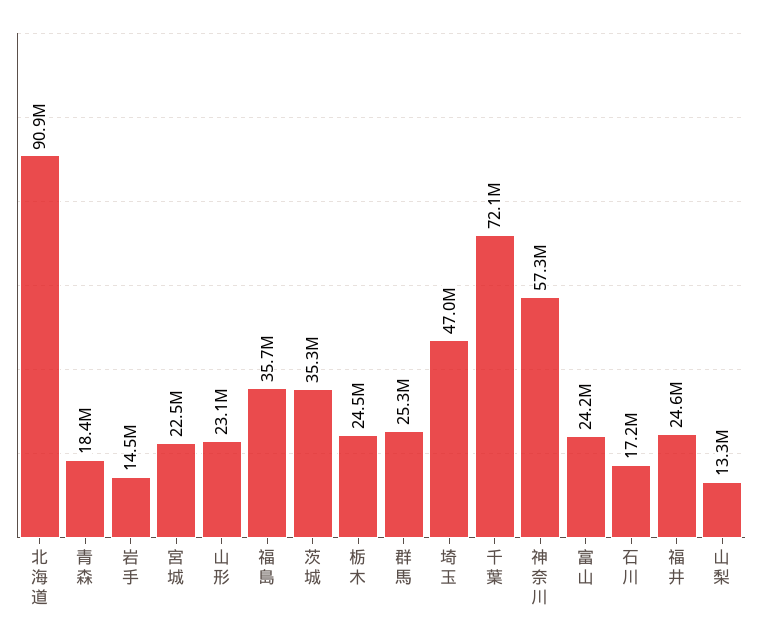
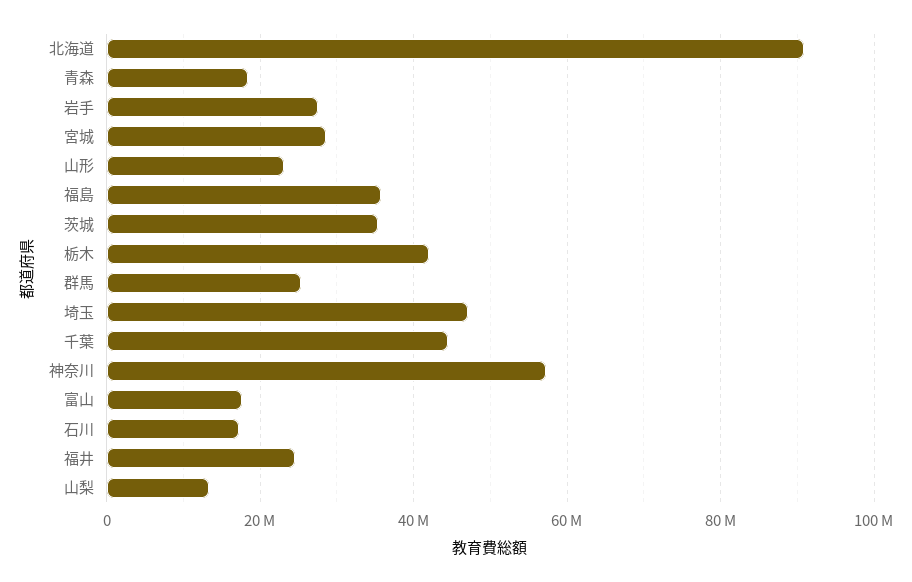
  {
    "北海道": 90900000,
    "青森": 18400000,
-   "岩手": 14500000,
+   "岩手": 28000000,
-   "宮城": 22500000,
+   "宮城": 28000000,
    "山形": 23100000,
    "福島": 35700000,
    "茨城": 35300000,
-   "栃木": 24500000,
+   "栃木": 42000000,
    "群馬": 25300000,
    "埼玉": 47000000,
-   "千葉": 72100000,
+   "千葉": 44000000,
    "神奈川": 57300000,
-   "富山": 24200000,
+   "富山": 18000000,
    "石川": 17200000,
    "福井": 24600000,
    "山梨": 13300000
  }

